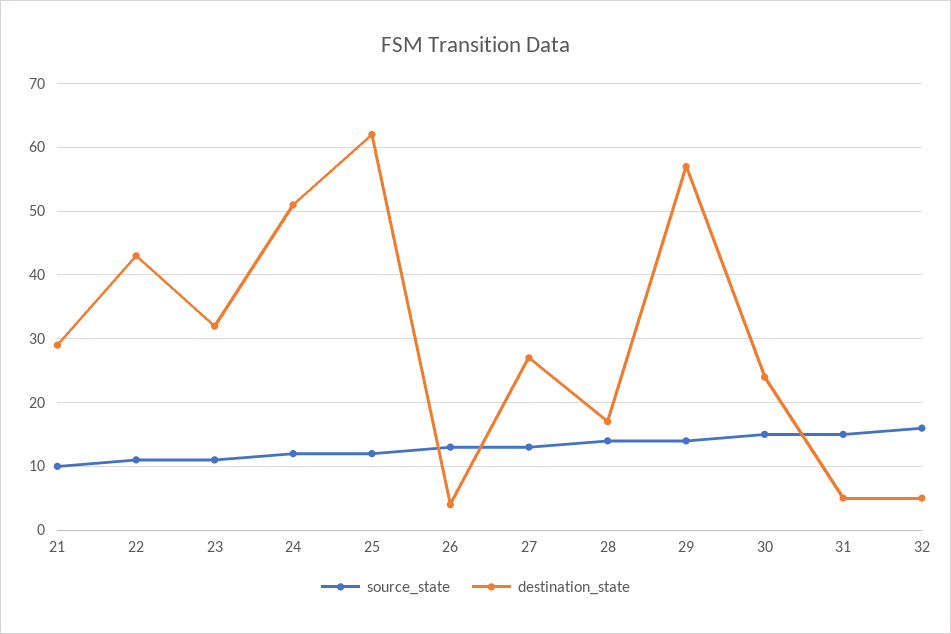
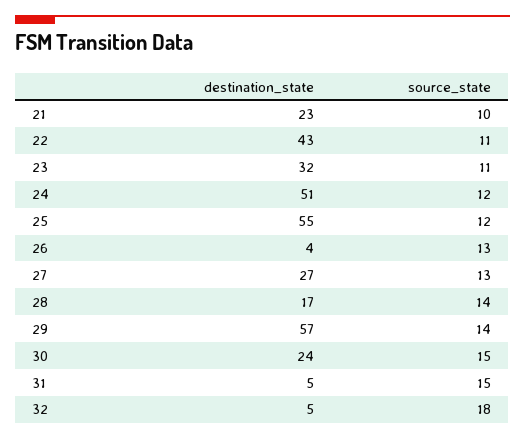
  {
    "source_state": {
      "21": 10,
      "22": 11,
      "23": 11,
      "24": 12,
      "25": 12,
      "26": 13,
      "27": 13,
      "28": 14,
      "29": 14,
      "30": 15,
      "31": 15,
-     "32": 16
+     "32": 18
    },
    "destination_state": {
-     "21": 29,
+     "21": 23,
      "22": 43,
      "23": 32,
      "24": 51,
-     "25": 62,
+     "25": 55,
      "26": 4,
      "27": 27,
      "28": 17,
      "29": 57,
      "30": 24,
      "31": 5,
      "32": 5
    }
  }

